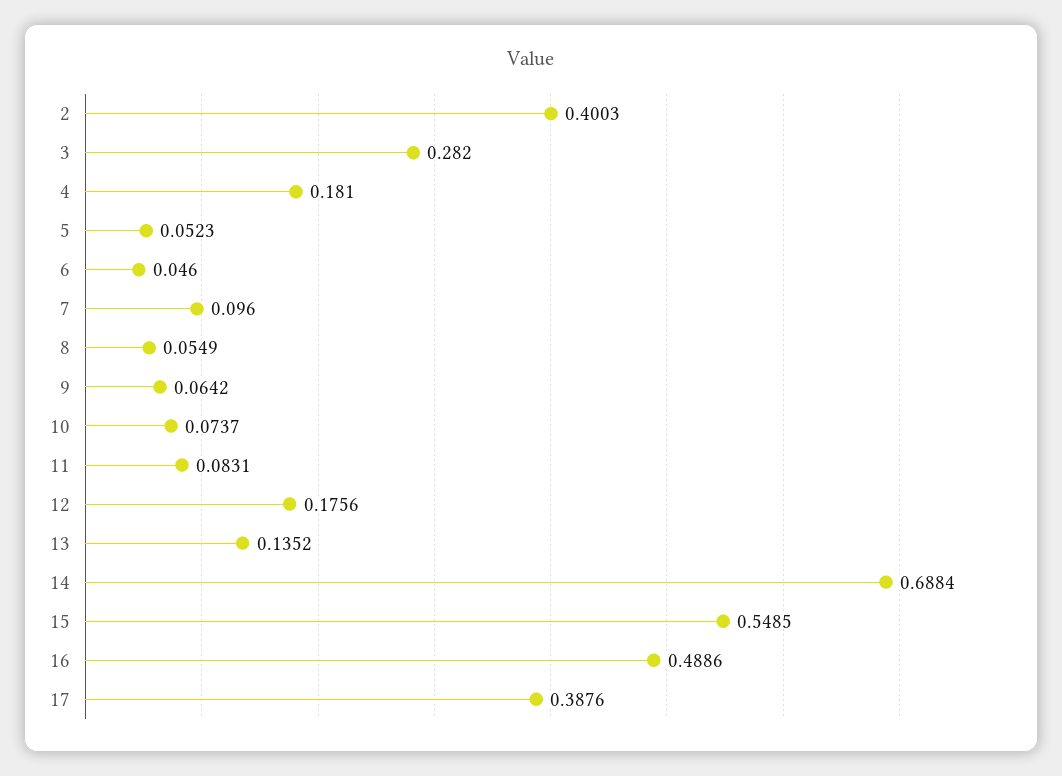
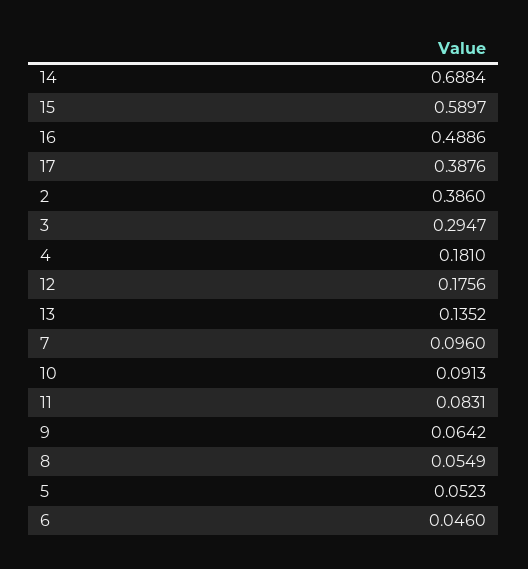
  {
-   "2": 0.4003,
+   "2": 0.386,
-   "3": 0.282,
+   "3": 0.2947,
    "4": 0.181,
    "5": 0.0523,
    "6": 0.046,
    "7": 0.096,
    "8": 0.0549,
    "9": 0.0642,
-   "10": 0.0737,
+   "10": 0.0913,
    "11": 0.0831,
    "12": 0.1756,
    "13": 0.1352,
    "14": 0.6884,
-   "15": 0.5485,
+   "15": 0.5897,
    "16": 0.4886,
    "17": 0.3876
  }

